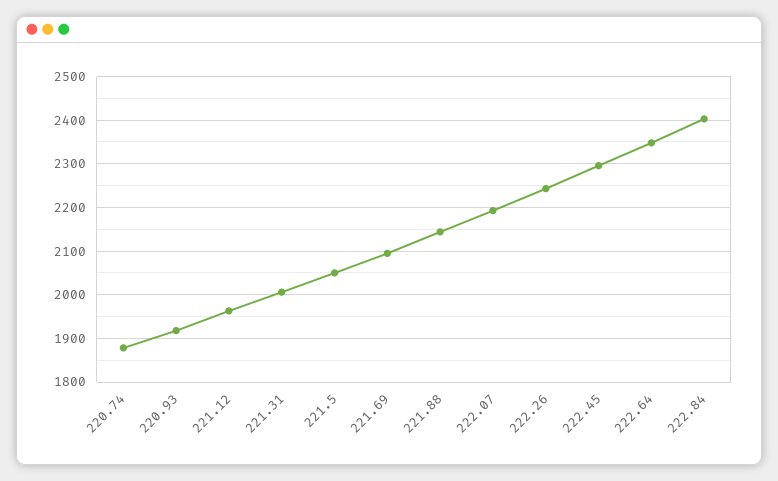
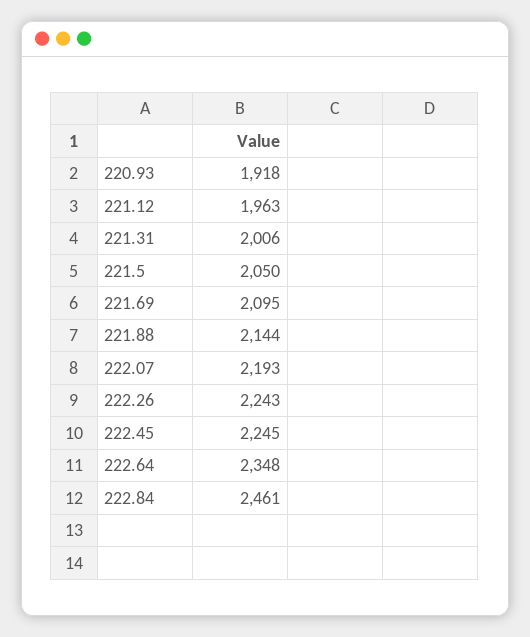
  {
-   "220.74": 1880,
    "220.93": 1918,
    "221.12": 1963,
    "221.31": 2006,
    "221.5": 2050,
    "221.69": 2095,
    "221.88": 2144,
    "222.07": 2193,
    "222.26": 2243,
-   "222.45": 2300,
+   "222.45": 2245,
    "222.64": 2348,
-   "222.84": 2400
+   "222.84": 2461
  }

